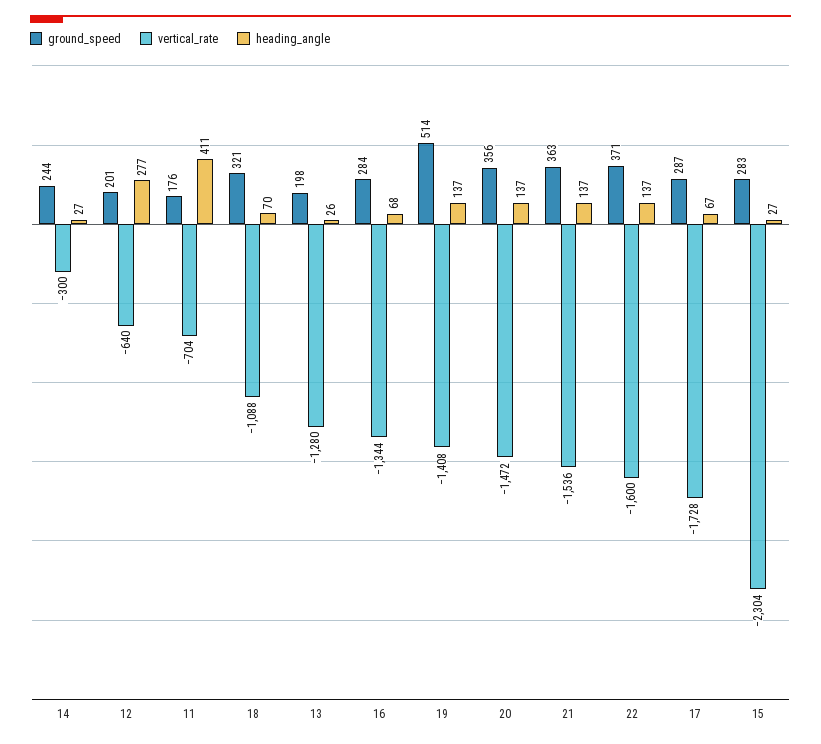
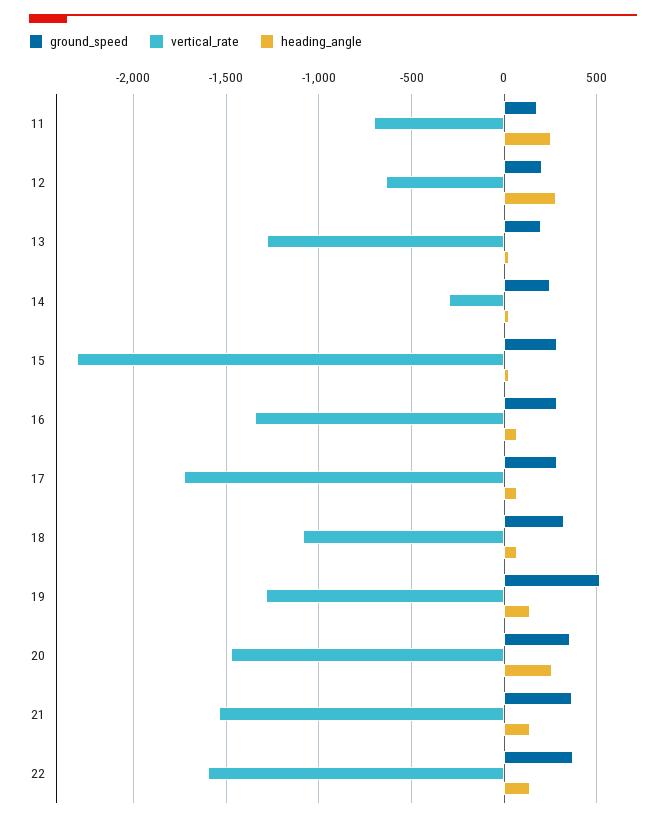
  {
    "ground_speed": {
      "14": 244,
      "12": 201,
      "11": 176,
      "18": 321,
      "13": 198,
      "16": 284,
      "19": 514,
      "20": 356,
      "21": 363,
      "22": 371,
      "17": 287,
      "15": 283
    },
    "vertical_rate": {
      "14": -300,
      "12": -640,
      "11": -704,
      "18": -1088,
      "13": -1280,
      "16": -1344,
-     "19": -1408,
+     "19": -1300,
      "20": -1472,
      "21": -1536,
      "22": -1600,
      "17": -1728,
      "15": -2304
    },
    "heading_angle": {
      "14": 27,
      "12": 277,
-     "11": 411,
+     "11": 250,
      "18": 70,
      "13": 26,
      "16": 68,
      "19": 137,
-     "20": 137,
+     "20": 250,
      "21": 137,
      "22": 137,
      "17": 67,
      "15": 27
    }
  }

